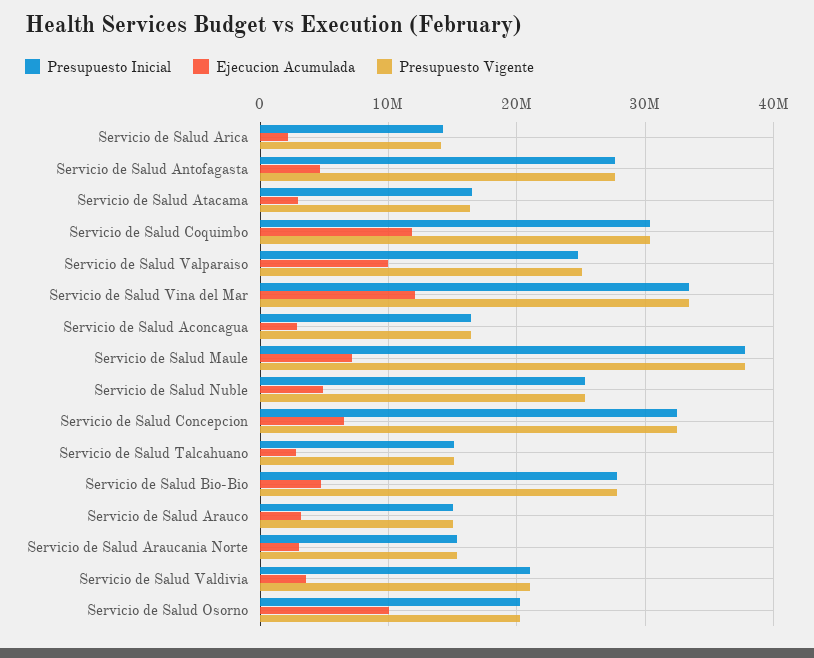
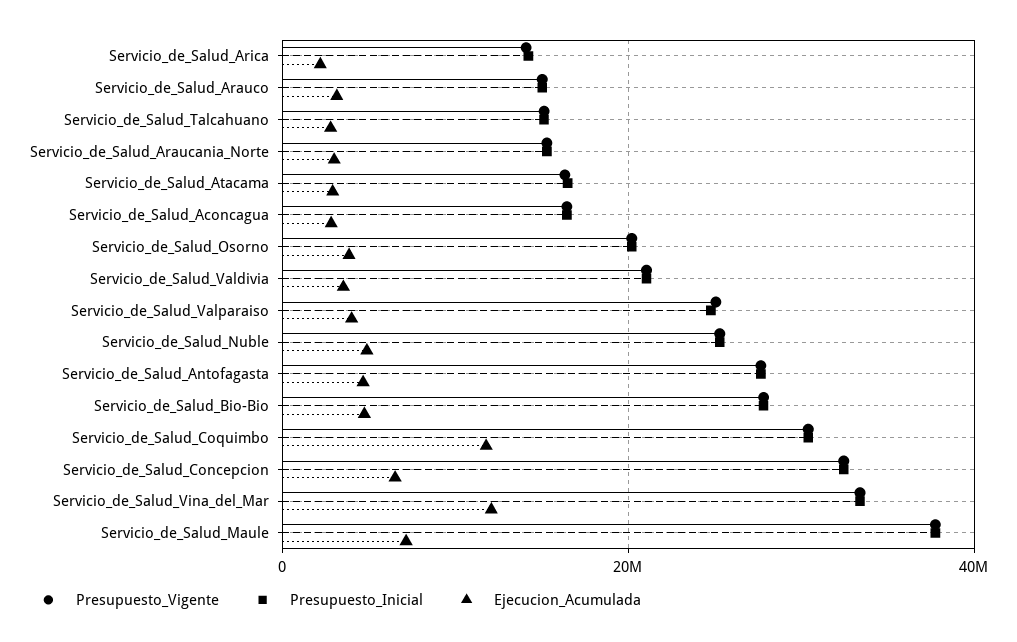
  {
    "Presupuesto Inicial": {
      "Servicio de Salud Arica": 14000000,
      "Servicio de Salud Antofagasta": 28000000,
      "Servicio de Salud Atacama": 17000000,
      "Servicio de Salud Coquimbo": 30000000,
      "Servicio de Salud Valparaiso": 25000000,
      "Servicio de Salud Vina del Mar": 33000000,
      "Servicio de Salud Aconcagua": 16000000,
      "Servicio de Salud Maule": 38000000,
      "Servicio de Salud Nuble": 25000000,
      "Servicio de Salud Concepcion": 32000000,
      "Servicio de Salud Talcahuano": 15000000,
      "Servicio de Salud Bio-Bio": 28000000,
      "Servicio de Salud Arauco": 15000000,
      "Servicio de Salud Araucania Norte": 15000000,
      "Servicio de Salud Valdivia": 21000000,
      "Servicio de Salud Osorno": 20000000
    },
    "Ejecucion Acumulada": {
      "Servicio de Salud Arica": 2000000,
      "Servicio de Salud Antofagasta": 5000000,
      "Servicio de Salud Atacama": 3000000,
      "Servicio de Salud Coquimbo": 12000000,
-     "Servicio de Salud Valparaiso": 10000000,
+     "Servicio de Salud Valparaiso": 4000000,
      "Servicio de Salud Vina del Mar": 12000000,
      "Servicio de Salud Aconcagua": 3000000,
      "Servicio de Salud Maule": 7000000,
      "Servicio de Salud Nuble": 5000000,
      "Servicio de Salud Concepcion": 7000000,
      "Servicio de Salud Talcahuano": 3000000,
      "Servicio de Salud Bio-Bio": 5000000,
      "Servicio de Salud Arauco": 3000000,
      "Servicio de Salud Araucania Norte": 3000000,
      "Servicio de Salud Valdivia": 4000000,
-     "Servicio de Salud Osorno": 10000000
+     "Servicio de Salud Osorno": 4000000
    },
    "Presupuesto Vigente": {
      "Servicio de Salud Arica": 14000000,
      "Servicio de Salud Antofagasta": 28000000,
      "Servicio de Salud Atacama": 16000000,
      "Servicio de Salud Coquimbo": 30000000,
      "Servicio de Salud Valparaiso": 25000000,
      "Servicio de Salud Vina del Mar": 33000000,
      "Servicio de Salud Aconcagua": 16000000,
      "Servicio de Salud Maule": 38000000,
      "Servicio de Salud Nuble": 25000000,
      "Servicio de Salud Concepcion": 32000000,
      "Servicio de Salud Talcahuano": 15000000,
      "Servicio de Salud Bio-Bio": 28000000,
      "Servicio de Salud Arauco": 15000000,
      "Servicio de Salud Araucania Norte": 15000000,
      "Servicio de Salud Valdivia": 21000000,
      "Servicio de Salud Osorno": 20000000
    }
  }

